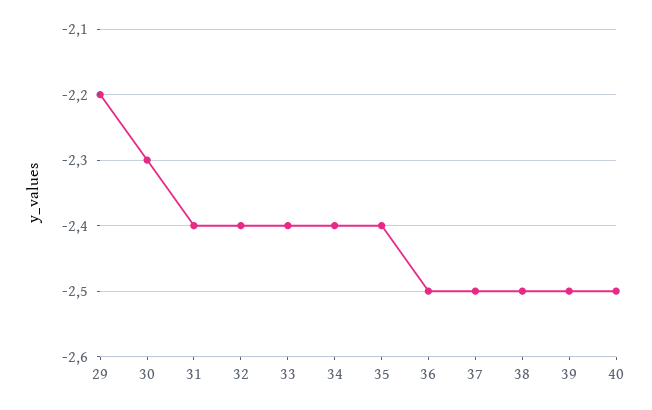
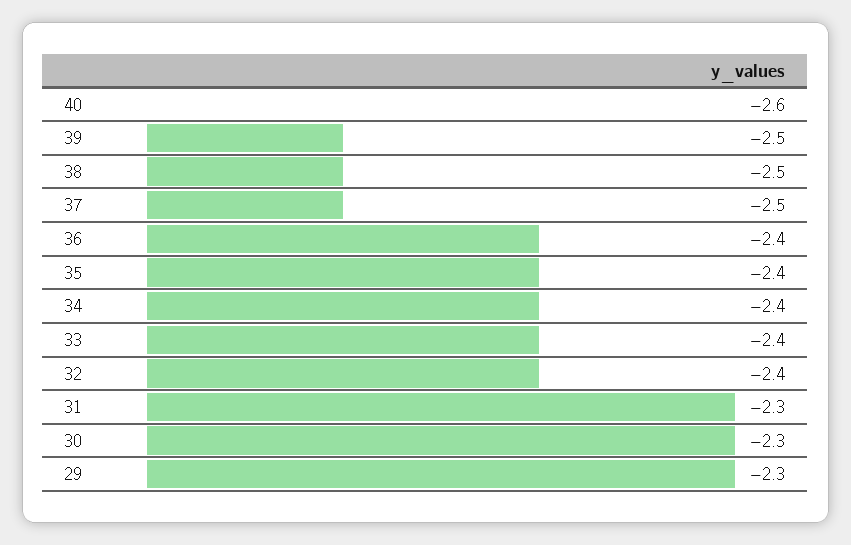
  {
-   "29": -2.2,
+   "29": -2.3,
    "30": -2.3,
-   "31": -2.4,
+   "31": -2.3,
    "32": -2.4,
    "33": -2.4,
    "34": -2.4,
    "35": -2.4,
-   "36": -2.5,
+   "36": -2.4,
    "37": -2.5,
    "38": -2.5,
    "39": -2.5,
-   "40": -2.5
+   "40": -2.6
  }

